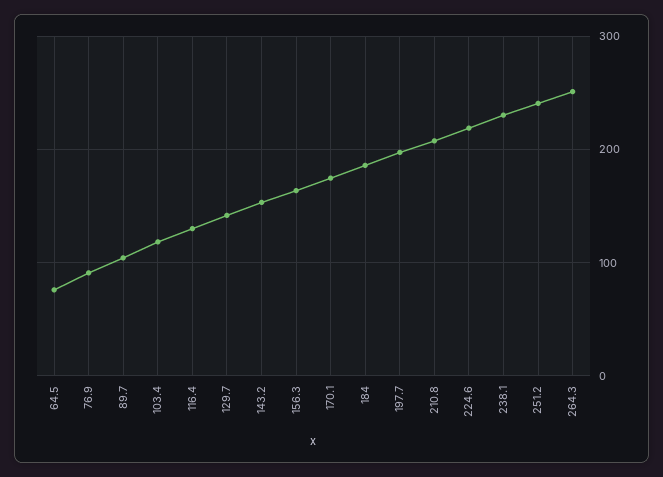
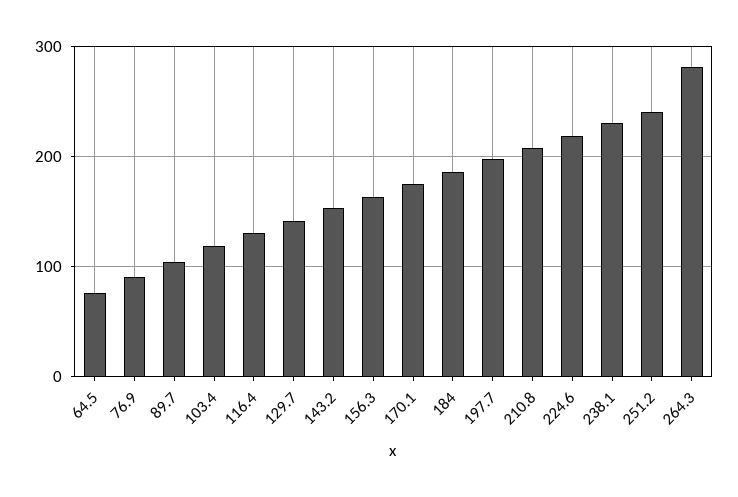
  {
    "64.5": 80,
    "76.9": 90,
    "89.7": 100,
    "103.4": 120,
    "116.4": 130,
    "129.7": 140,
    "143.2": 150,
    "156.3": 160,
    "170.1": 170,
    "184": 190,
    "197.7": 200,
    "210.8": 210,
    "224.6": 220,
    "238.1": 230,
    "251.2": 240,
-   "264.3": 250
+   "264.3": 280
  }

